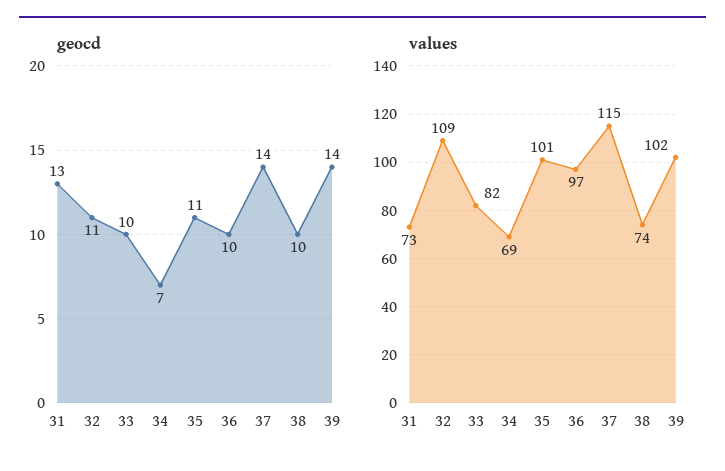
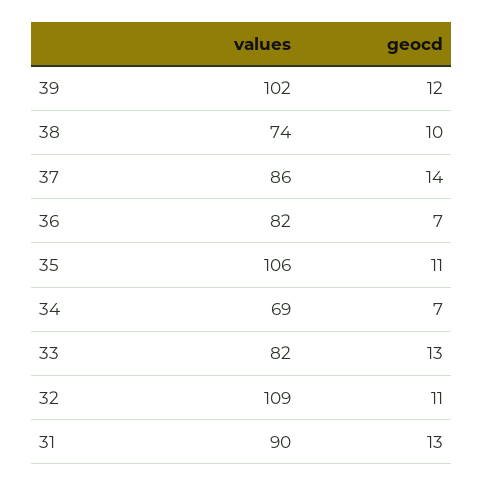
  {
    "geocd": {
      "31": 13,
      "32": 11,
-     "33": 10,
+     "33": 13,
      "34": 7,
      "35": 11,
-     "36": 10,
+     "36": 7,
      "37": 14,
      "38": 10,
-     "39": 14
+     "39": 12
    },
    "values": {
-     "31": 73,
+     "31": 90,
      "32": 109,
      "33": 82,
      "34": 69,
-     "35": 101,
+     "35": 106,
-     "36": 97,
+     "36": 82,
-     "37": 115,
+     "37": 86,
      "38": 74,
      "39": 102
    }
  }

